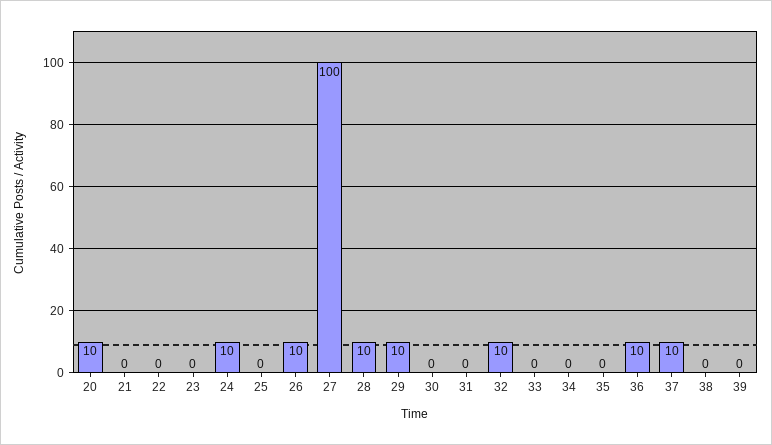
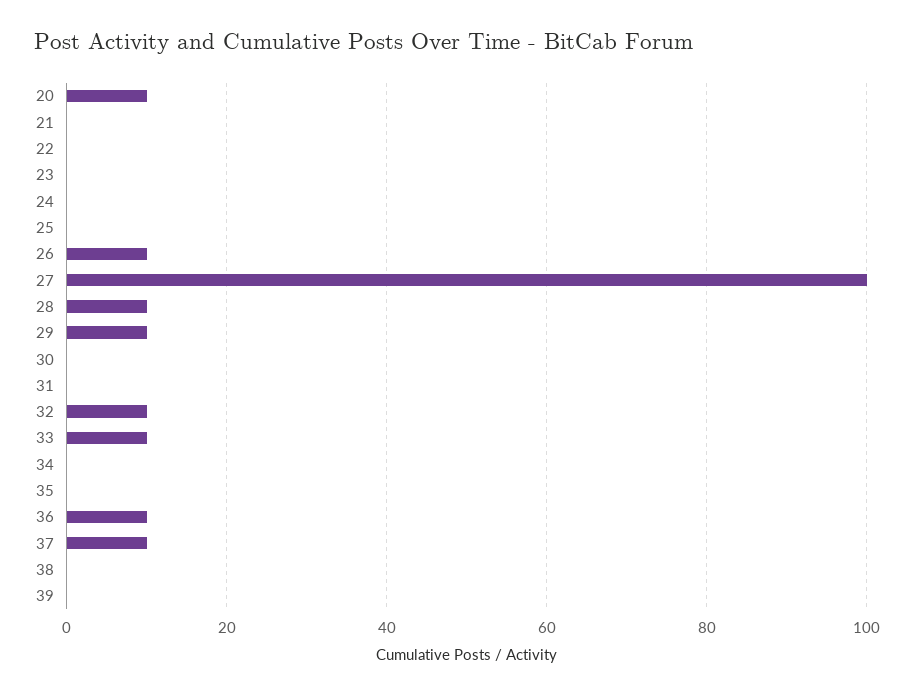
  {
    "20": 10,
    "21": 0,
    "22": 0,
    "23": 0,
-   "24": 10,
+   "24": 0,
    "25": 0,
    "26": 10,
    "27": 100,
    "28": 10,
    "29": 10,
    "30": 0,
    "31": 0,
    "32": 10,
-   "33": 0,
+   "33": 10,
    "34": 0,
    "35": 0,
    "36": 10,
    "37": 10,
    "38": 0,
    "39": 0
  }

